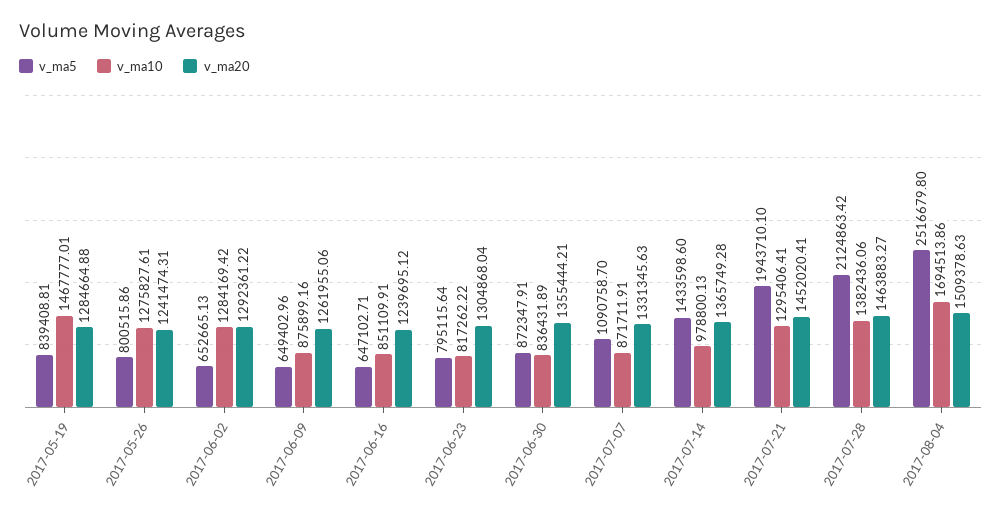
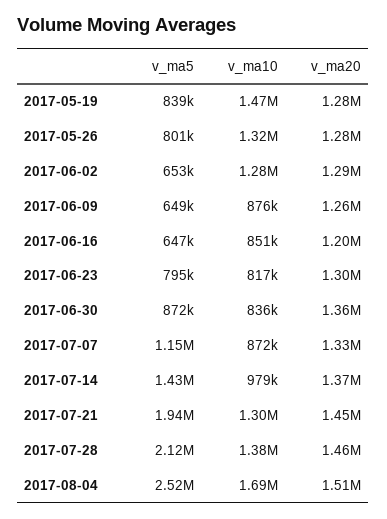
  {
    "v_ma5": {
      "2017-05-19": 839408.81,
      "2017-05-26": 800515.86,
      "2017-06-02": 652665.13,
      "2017-06-09": 649402.96,
      "2017-06-16": 647102.71,
      "2017-06-23": 795115.64,
      "2017-06-30": 872347.91,
-     "2017-07-07": 1090758.7,
+     "2017-07-07": 1150000,
      "2017-07-14": 1433598.6,
      "2017-07-21": 1943710.1,
      "2017-07-28": 2124863.42,
      "2017-08-04": 2516679.8
    },
    "v_ma10": {
      "2017-05-19": 1467777.01,
-     "2017-05-26": 1275827.61,
+     "2017-05-26": 1320000,
      "2017-06-02": 1284169.42,
      "2017-06-09": 875899.16,
      "2017-06-16": 851109.91,
      "2017-06-23": 817262.22,
      "2017-06-30": 836431.89,
      "2017-07-07": 871711.91,
      "2017-07-14": 978800.13,
      "2017-07-21": 1295406.41,
      "2017-07-28": 1382436.06,
      "2017-08-04": 1694513.86
    },
    "v_ma20": {
      "2017-05-19": 1284664.88,
-     "2017-05-26": 1241474.31,
+     "2017-05-26": 1280000,
      "2017-06-02": 1292361.22,
      "2017-06-09": 1261955.06,
-     "2017-06-16": 1239695.12,
+     "2017-06-16": 1200000,
      "2017-06-23": 1304868.04,
      "2017-06-30": 1355444.21,
      "2017-07-07": 1331345.63,
      "2017-07-14": 1365749.28,
      "2017-07-21": 1452020.41,
      "2017-07-28": 1463883.27,
      "2017-08-04": 1509378.63
    }
  }

